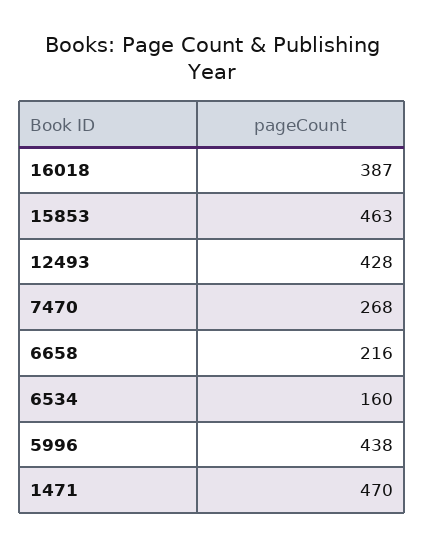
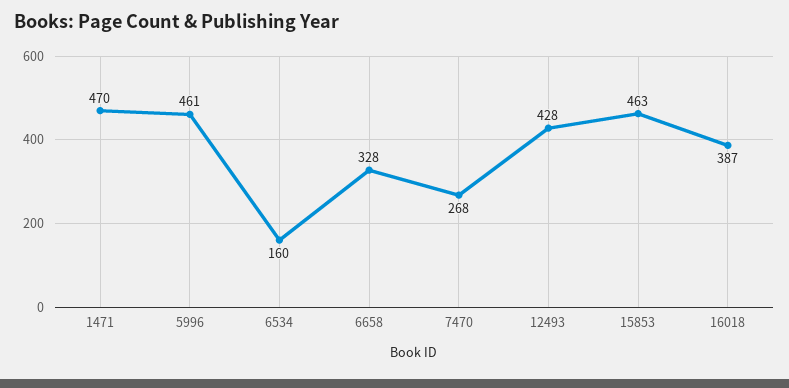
  {
    "16018": 387,
    "15853": 463,
    "12493": 428,
    "7470": 268,
-   "6658": 216,
+   "6658": 328,
    "6534": 160,
-   "5996": 438,
+   "5996": 461,
    "1471": 470
  }

